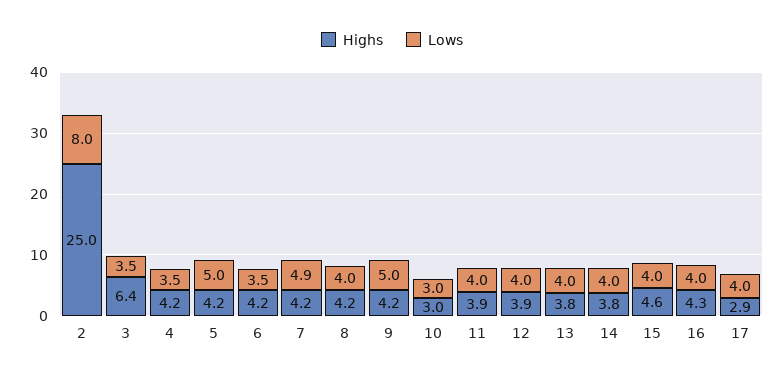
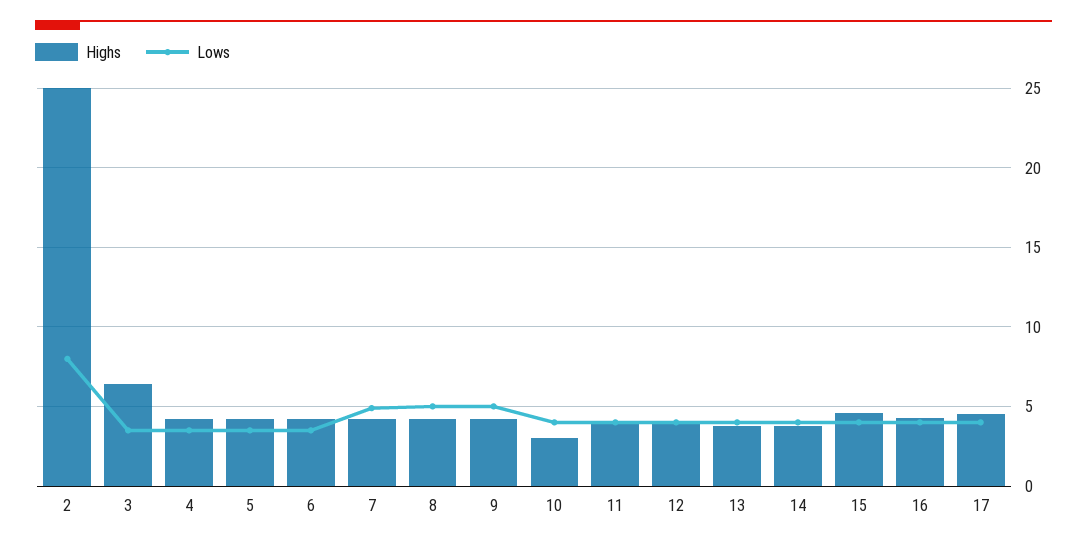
  {
    "Highs": {
      "2": 25,
      "3": 6.4,
      "4": 4.2,
      "5": 4.2,
      "6": 4.2,
      "7": 4.2,
      "8": 4.2,
      "9": 4.2,
      "10": 3,
      "11": 3.9,
      "12": 3.9,
      "13": 3.8,
      "14": 3.8,
      "15": 4.6,
      "16": 4.3,
-     "17": 2.9
+     "17": 4.5
    },
    "Lows": {
      "2": 8,
      "3": 3.5,
      "4": 3.5,
-     "5": 5,
+     "5": 3.5,
      "6": 3.5,
      "7": 4.9,
-     "8": 4,
+     "8": 5,
      "9": 5,
-     "10": 3,
+     "10": 4,
      "11": 4,
      "12": 4,
      "13": 4,
      "14": 4,
      "15": 4,
      "16": 4,
      "17": 4
    }
  }

